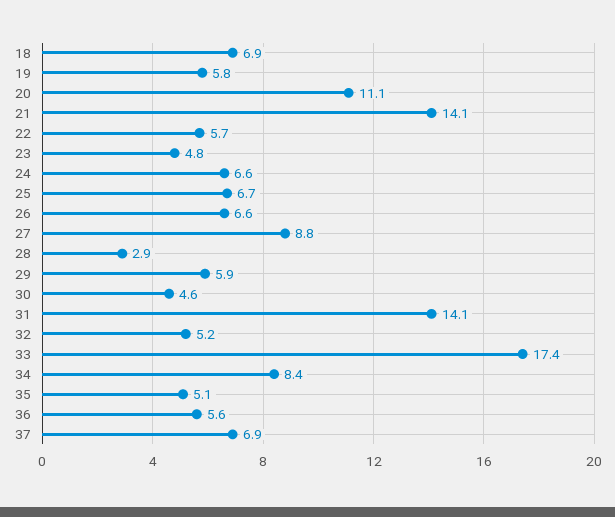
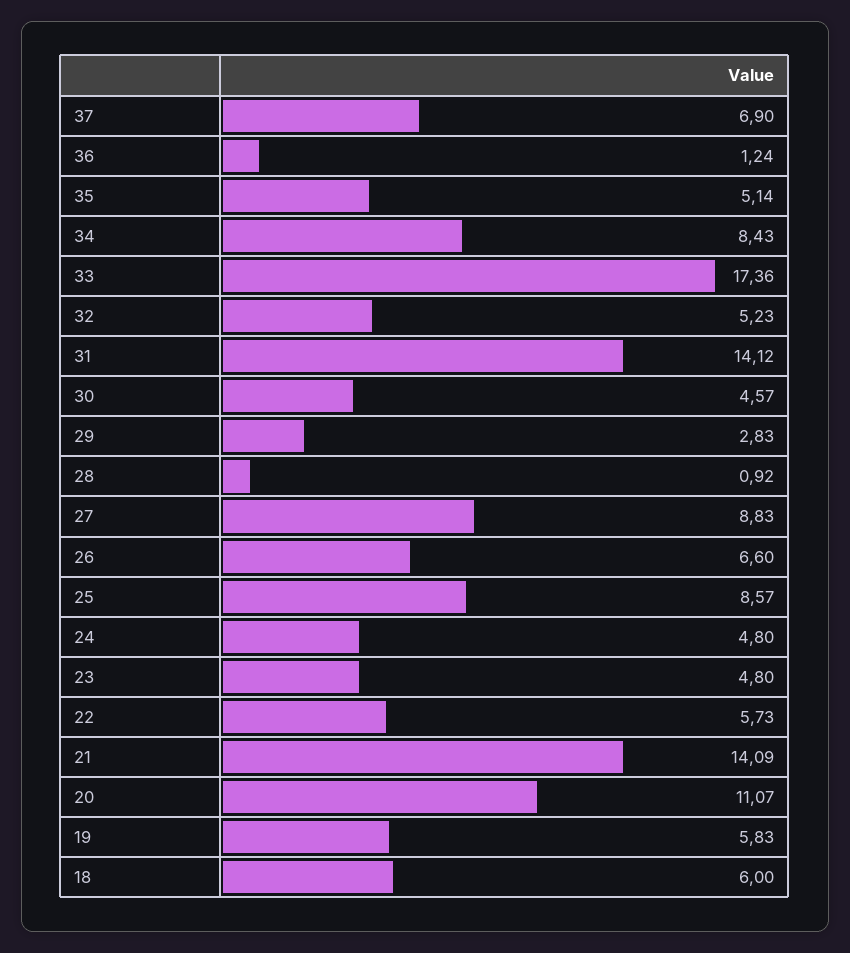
  {
-   "18": 6.9,
+   "18": 6,
    "19": 5.83,
    "20": 11.07,
    "21": 14.09,
    "22": 5.73,
    "23": 4.8,
-   "24": 6.6,
+   "24": 4.8,
-   "25": 6.7,
+   "25": 8.57,
    "26": 6.6,
    "27": 8.83,
-   "28": 2.9,
+   "28": 0.92,
-   "29": 5.9,
+   "29": 2.83,
    "30": 4.57,
    "31": 14.12,
    "32": 5.23,
    "33": 17.36,
    "34": 8.43,
    "35": 5.14,
-   "36": 5.6,
+   "36": 1.24,
    "37": 6.9
  }

